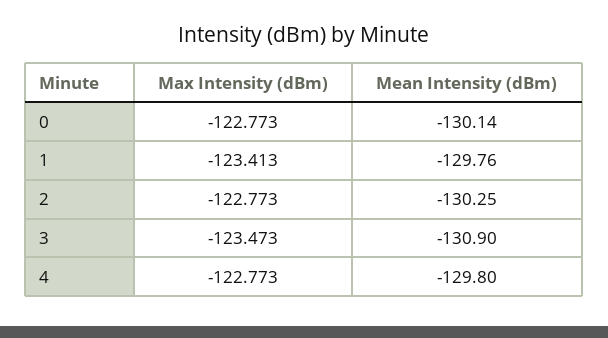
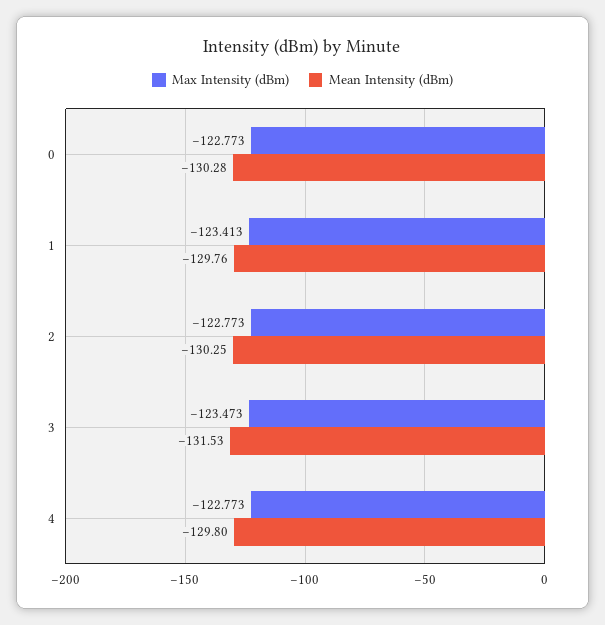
  {
    "Max Intensity (dBm)": {
      "0": -122.773,
      "1": -123.413,
      "2": -122.773,
      "3": -123.473,
      "4": -122.773
    },
    "Mean Intensity (dBm)": {
-     "0": -130.14,
+     "0": -130.28,
      "1": -129.76,
      "2": -130.25,
-     "3": -130.9,
+     "3": -131.53,
      "4": -129.8
    }
  }

